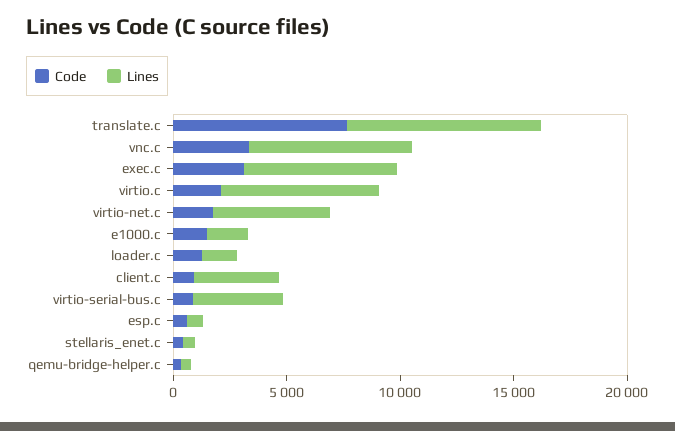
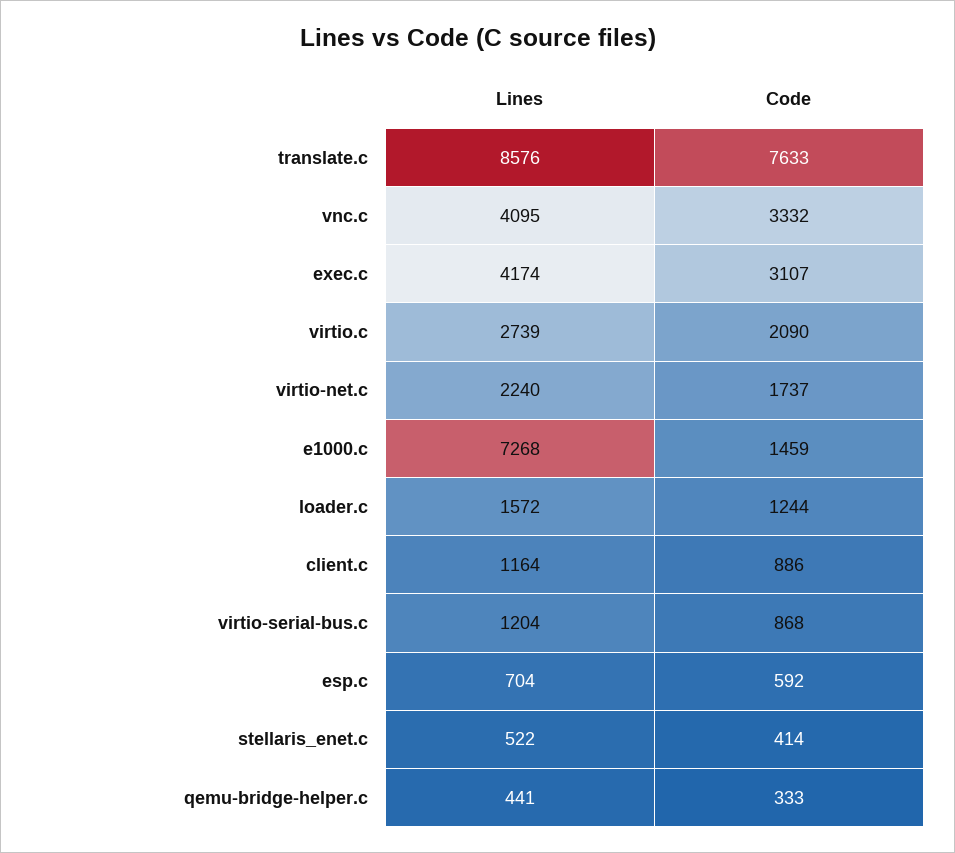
  {
    "Code": {
      "translate.c": 7633,
      "vnc.c": 3332,
      "exec.c": 3107,
      "virtio.c": 2090,
      "virtio-net.c": 1737,
      "e1000.c": 1459,
      "loader.c": 1244,
      "client.c": 886,
      "virtio-serial-bus.c": 868,
      "esp.c": 592,
      "stellaris_enet.c": 414,
      "qemu-bridge-helper.c": 333
    },
    "Lines": {
      "translate.c": 8576,
-     "vnc.c": 7000,
+     "vnc.c": 4095,
-     "exec.c": 7000,
+     "exec.c": 4174,
-     "virtio.c": 7000,
+     "virtio.c": 2739,
-     "virtio-net.c": 5000,
+     "virtio-net.c": 2240,
-     "e1000.c": 2000,
+     "e1000.c": 7268,
      "loader.c": 1572,
-     "client.c": 4000,
+     "client.c": 1164,
-     "virtio-serial-bus.c": 4000,
+     "virtio-serial-bus.c": 1204,
      "esp.c": 704,
      "stellaris_enet.c": 522,
      "qemu-bridge-helper.c": 441
    }
  }

